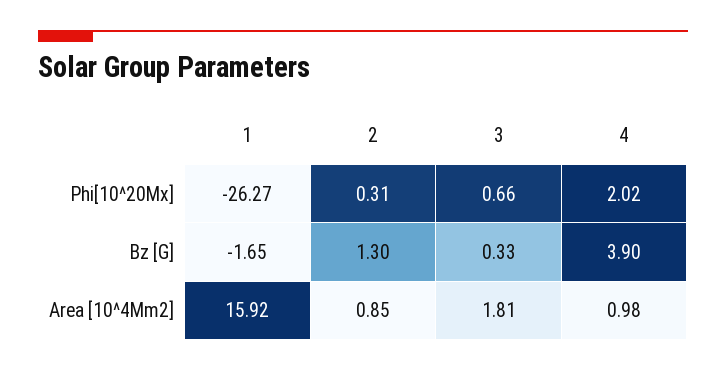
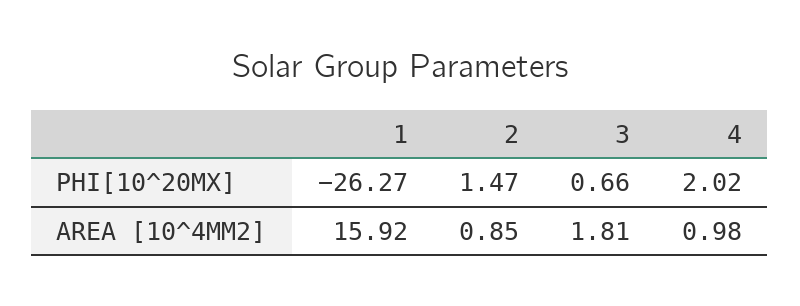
  {
    "1": {
      "Phi[10^20Mx]": -26.27,
-     "Bz [G]": -1.65,
      "Area [10^4Mm2]": 15.92
    },
    "2": {
-     "Phi[10^20Mx]": 0.31,
+     "Phi[10^20Mx]": 1.47,
-     "Bz [G]": 1.3,
      "Area [10^4Mm2]": 0.85
    },
    "3": {
      "Phi[10^20Mx]": 0.66,
-     "Bz [G]": 0.33,
      "Area [10^4Mm2]": 1.81
    },
    "4": {
      "Phi[10^20Mx]": 2.02,
-     "Bz [G]": 3.9,
      "Area [10^4Mm2]": 0.98
    }
  }

